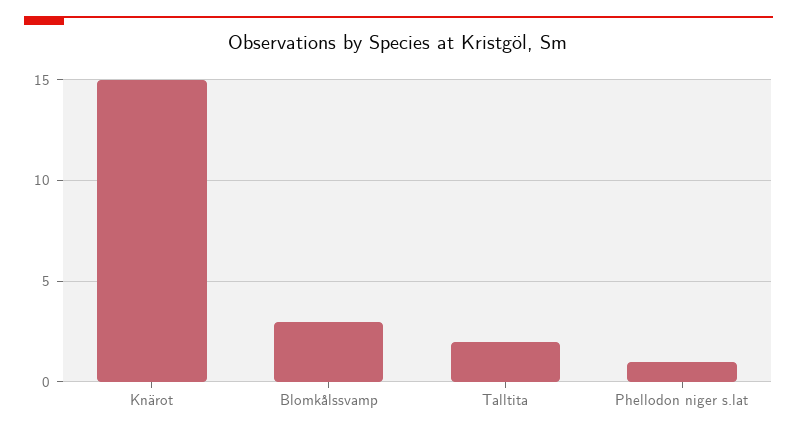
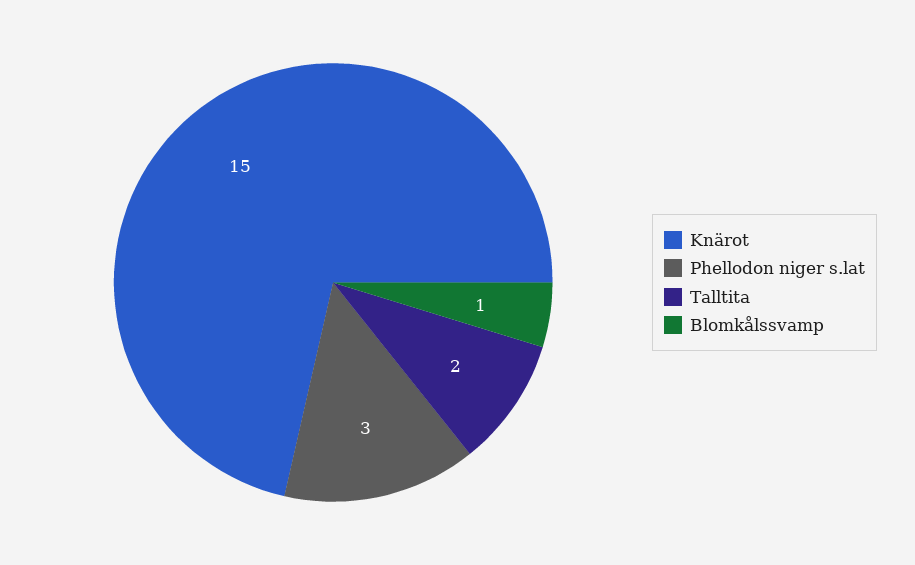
  {
    "Knärot": 15,
-   "Blomkålssvamp": 3,
+   "Blomkålssvamp": 1,
    "Talltita": 2,
-   "Phellodon niger s.lat": 1
+   "Phellodon niger s.lat": 3
  }

